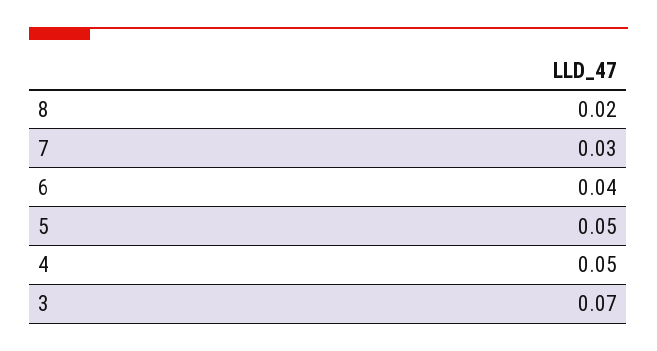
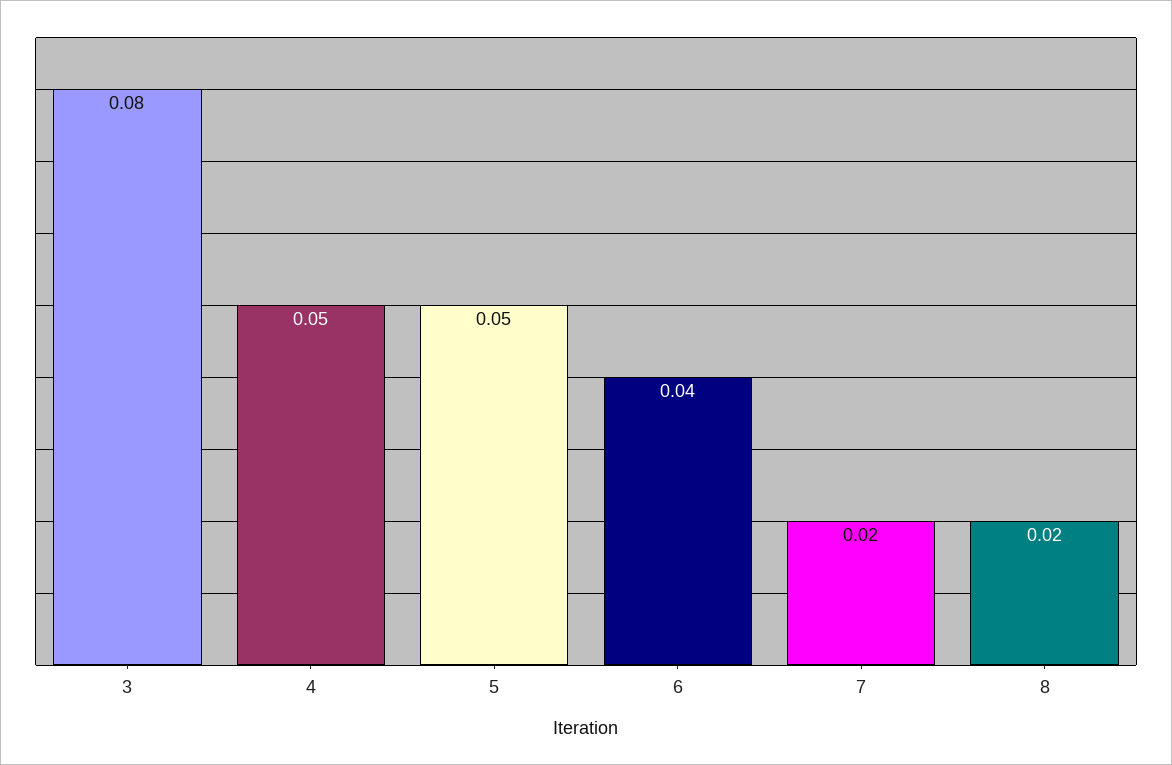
  {
    "8": 0.02,
-   "7": 0.03,
+   "7": 0.02,
    "6": 0.04,
    "5": 0.05,
    "4": 0.05,
-   "3": 0.07
+   "3": 0.08
  }

